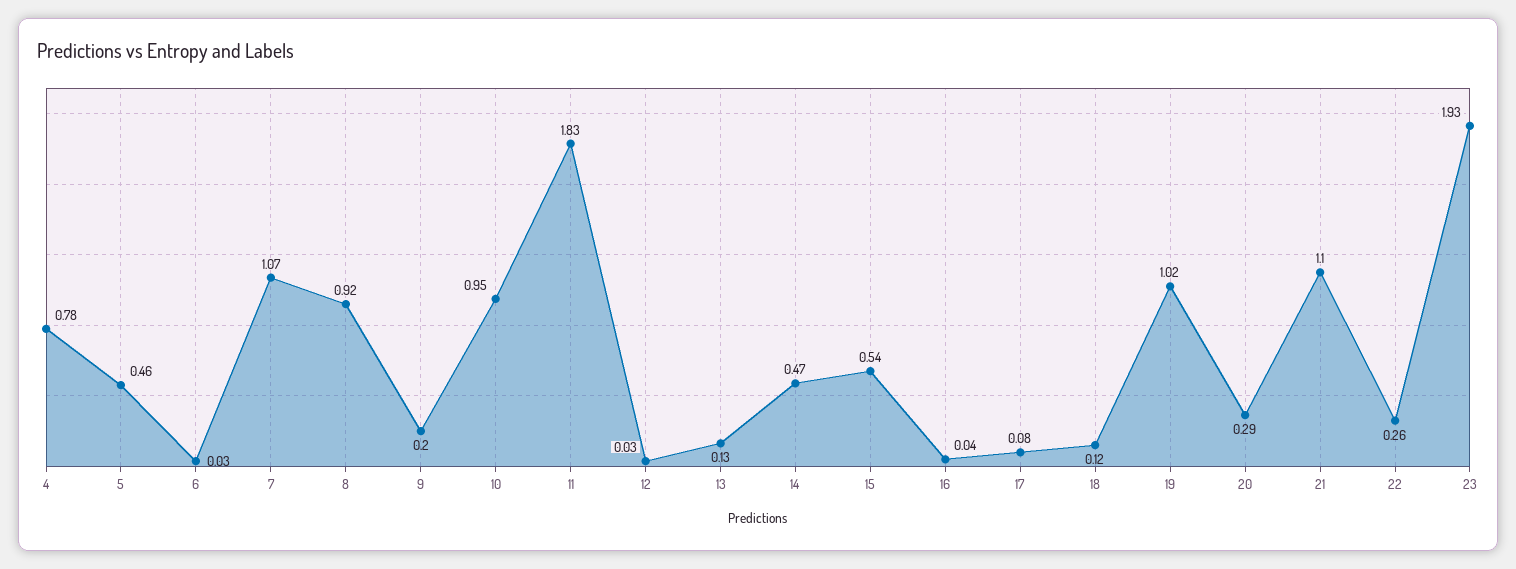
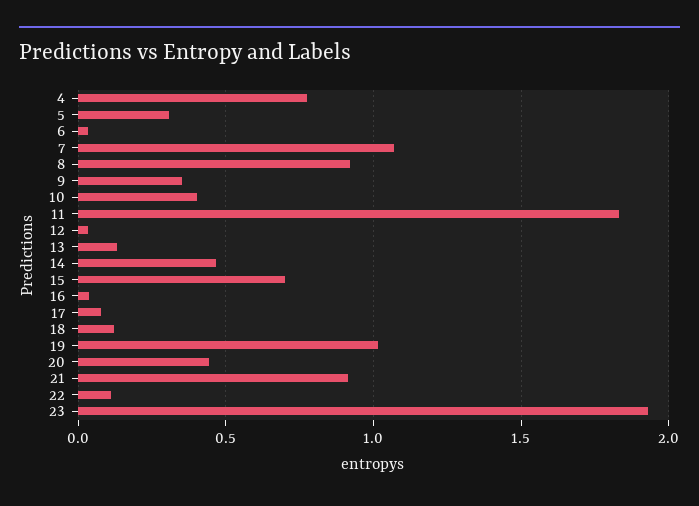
  {
    "4": 0.78,
-   "5": 0.46,
+   "5": 0.3,
    "6": 0.03,
    "7": 1.07,
    "8": 0.92,
-   "9": 0.2,
+   "9": 0.35,
-   "10": 0.95,
+   "10": 0.4,
    "11": 1.83,
    "12": 0.03,
    "13": 0.13,
    "14": 0.47,
-   "15": 0.54,
+   "15": 0.7,
    "16": 0.04,
    "17": 0.08,
    "18": 0.12,
    "19": 1.02,
-   "20": 0.29,
+   "20": 0.45,
-   "21": 1.1,
+   "21": 0.9,
-   "22": 0.26,
+   "22": 0.1,
    "23": 1.93
  }

